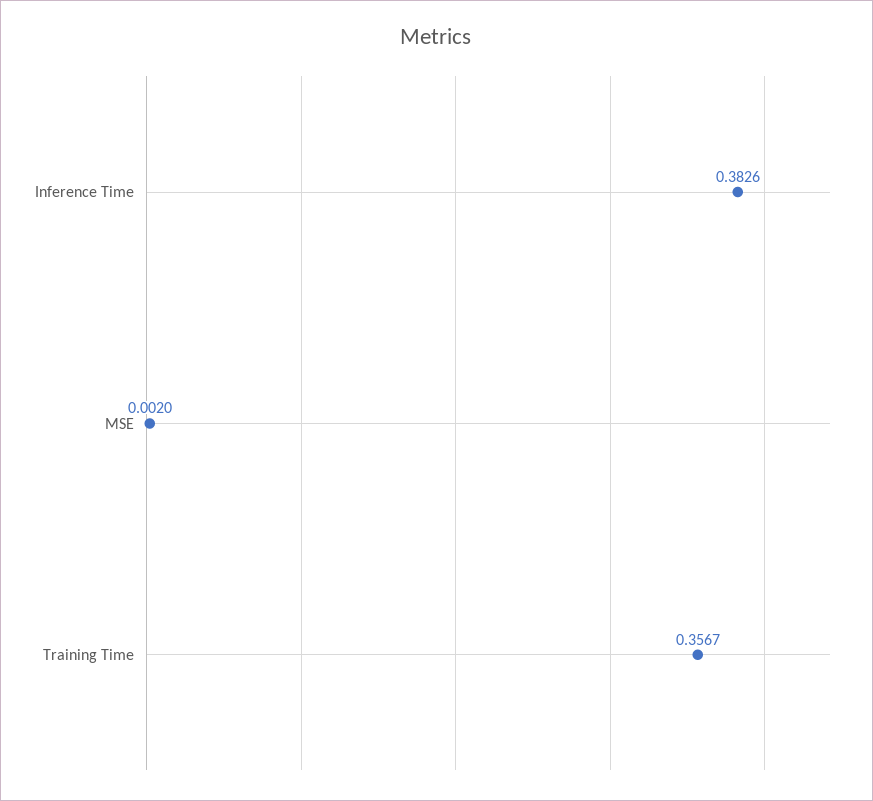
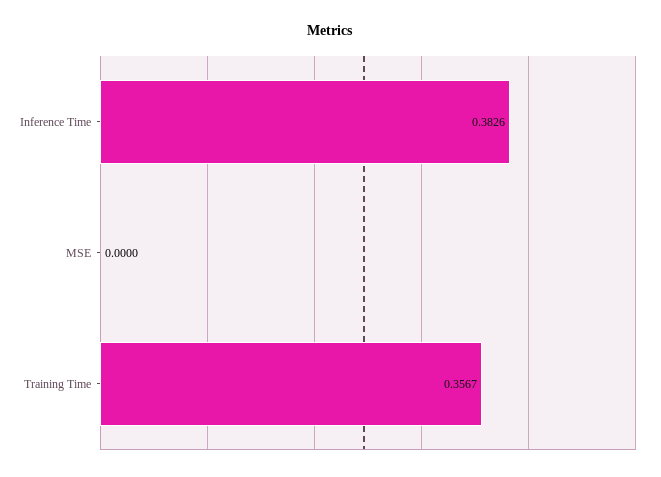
  {
    "Inference Time": 0.3826,
-   "MSE": 0.002,
+   "MSE": 0,
    "Training Time": 0.3567
  }

